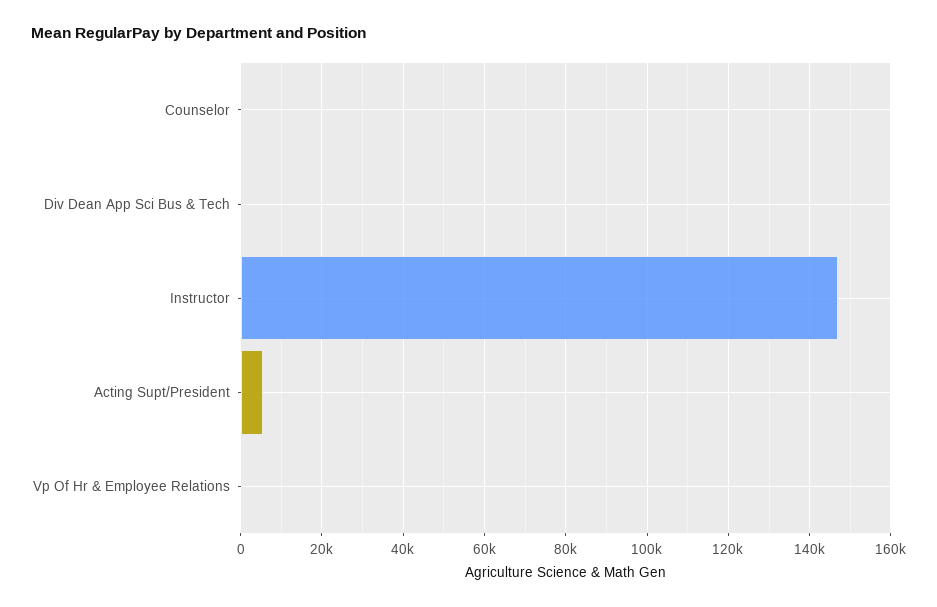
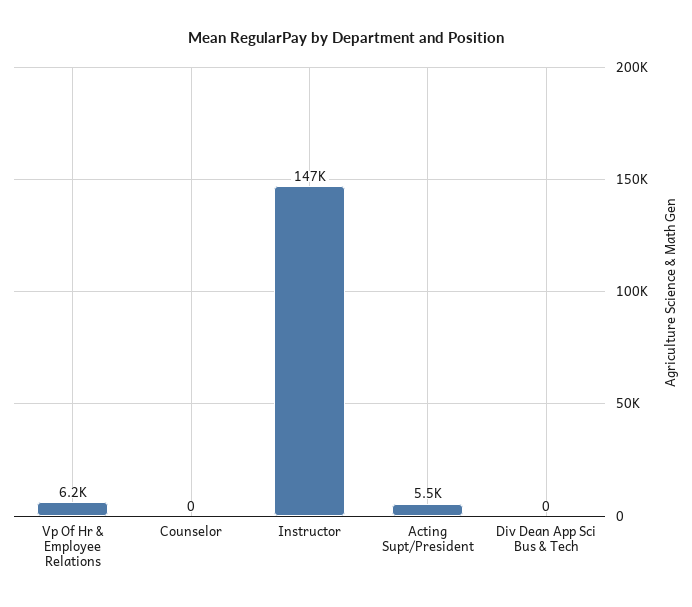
  {
    "Counselor": 0,
    "Div Dean App Sci Bus & Tech": 0,
    "Instructor": 147000,
    "Acting Supt/President": 5500,
-   "Vp Of Hr & Employee Relations": 0
+   "Vp Of Hr & Employee Relations": 6200
  }

